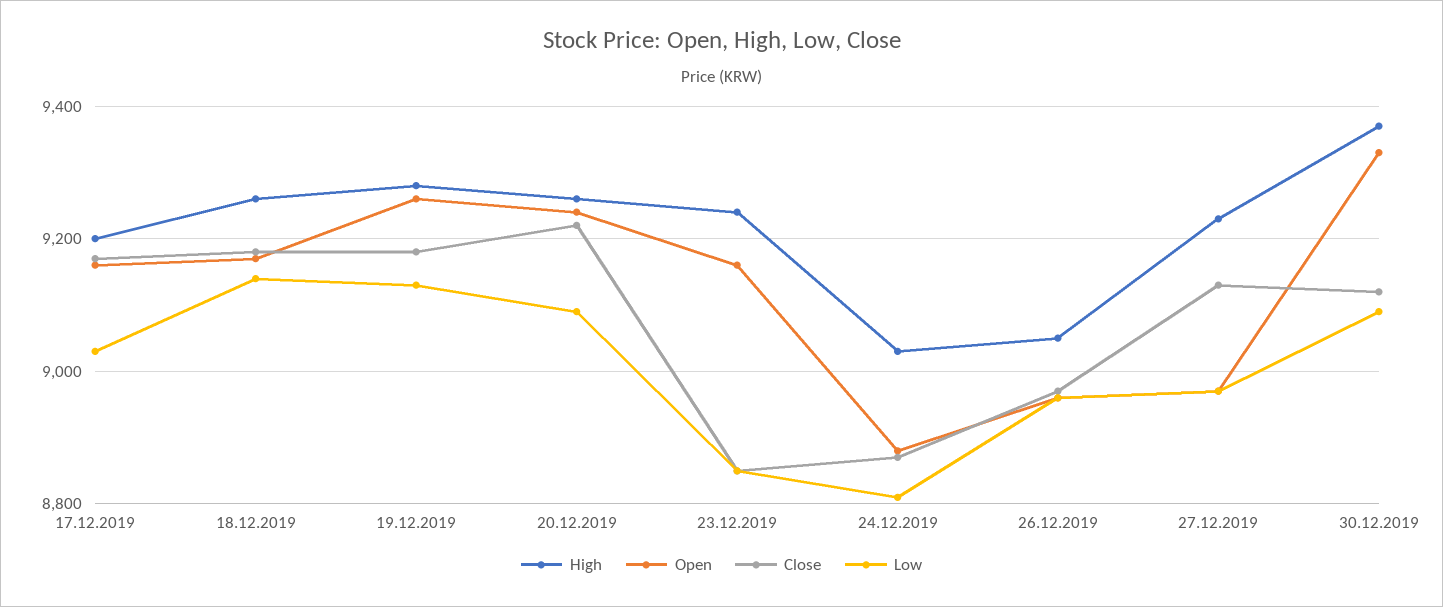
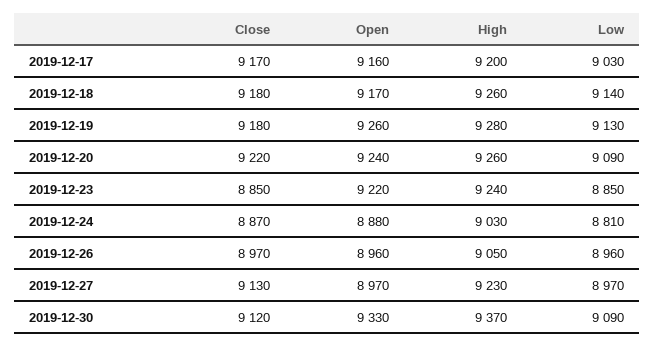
  {
    "High": {
      "17.12.2019": 9200,
      "18.12.2019": 9260,
      "19.12.2019": 9280,
      "20.12.2019": 9260,
      "23.12.2019": 9240,
      "24.12.2019": 9030,
      "26.12.2019": 9050,
      "27.12.2019": 9230,
      "30.12.2019": 9370
    },
    "Open": {
      "17.12.2019": 9160,
      "18.12.2019": 9170,
      "19.12.2019": 9260,
      "20.12.2019": 9240,
-     "23.12.2019": 9160,
+     "23.12.2019": 9220,
      "24.12.2019": 8880,
      "26.12.2019": 8960,
      "27.12.2019": 8970,
      "30.12.2019": 9330
    },
    "Close": {
      "17.12.2019": 9170,
      "18.12.2019": 9180,
      "19.12.2019": 9180,
      "20.12.2019": 9220,
      "23.12.2019": 8850,
      "24.12.2019": 8870,
      "26.12.2019": 8970,
      "27.12.2019": 9130,
      "30.12.2019": 9120
    },
    "Low": {
      "17.12.2019": 9030,
      "18.12.2019": 9140,
      "19.12.2019": 9130,
      "20.12.2019": 9090,
      "23.12.2019": 8850,
      "24.12.2019": 8810,
      "26.12.2019": 8960,
      "27.12.2019": 8970,
      "30.12.2019": 9090
    }
  }

